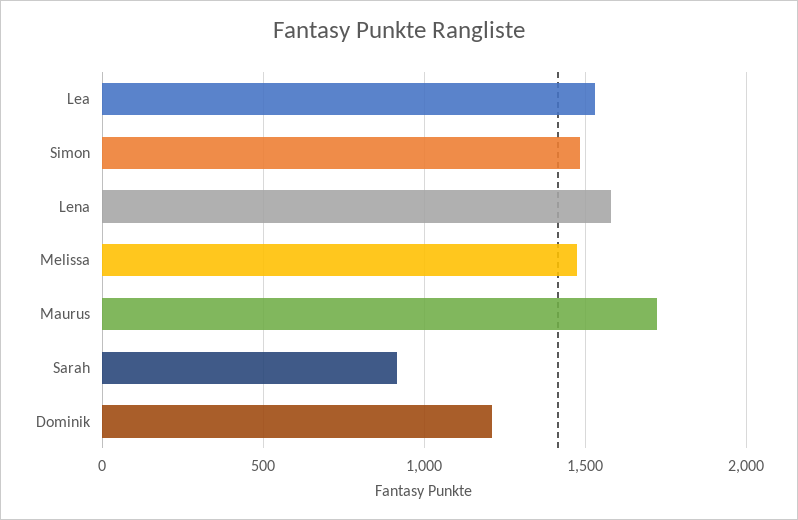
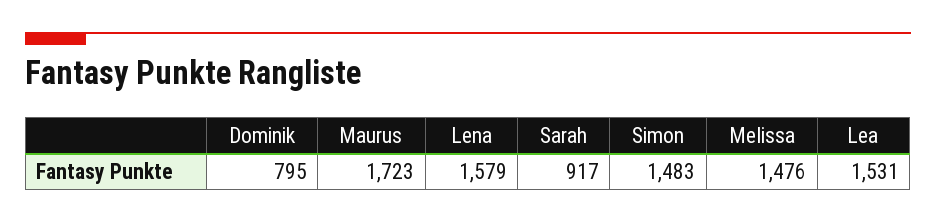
  {
    "Lea": 1531,
    "Simon": 1483,
    "Lena": 1579,
    "Melissa": 1476,
    "Maurus": 1723,
    "Sarah": 917,
-   "Dominik": 1200
+   "Dominik": 795
  }

